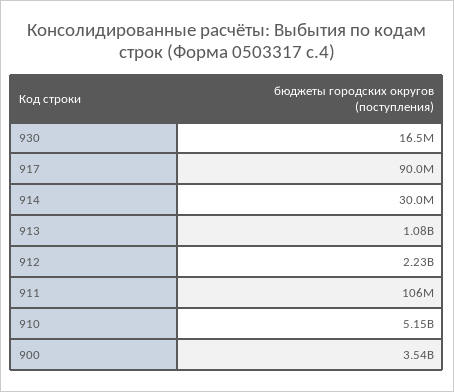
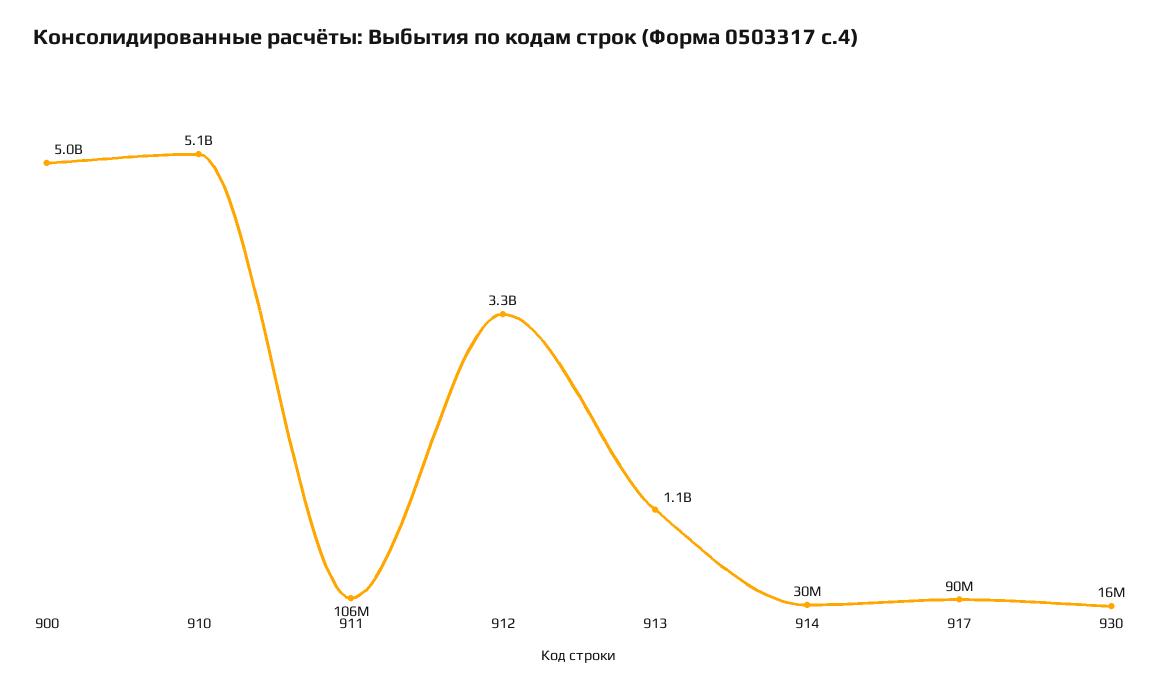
  {
    "930": 16500000,
    "917": 90000000,
    "914": 30000000,
    "913": 1080000000,
-   "912": 2230000000,
+   "912": 3300000000,
    "911": 106000000,
    "910": 5150000000,
-   "900": 3540000000
+   "900": 5000000000
  }

